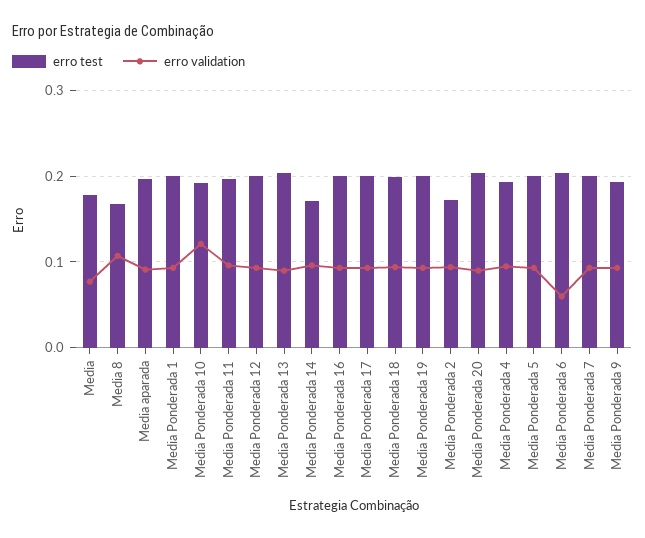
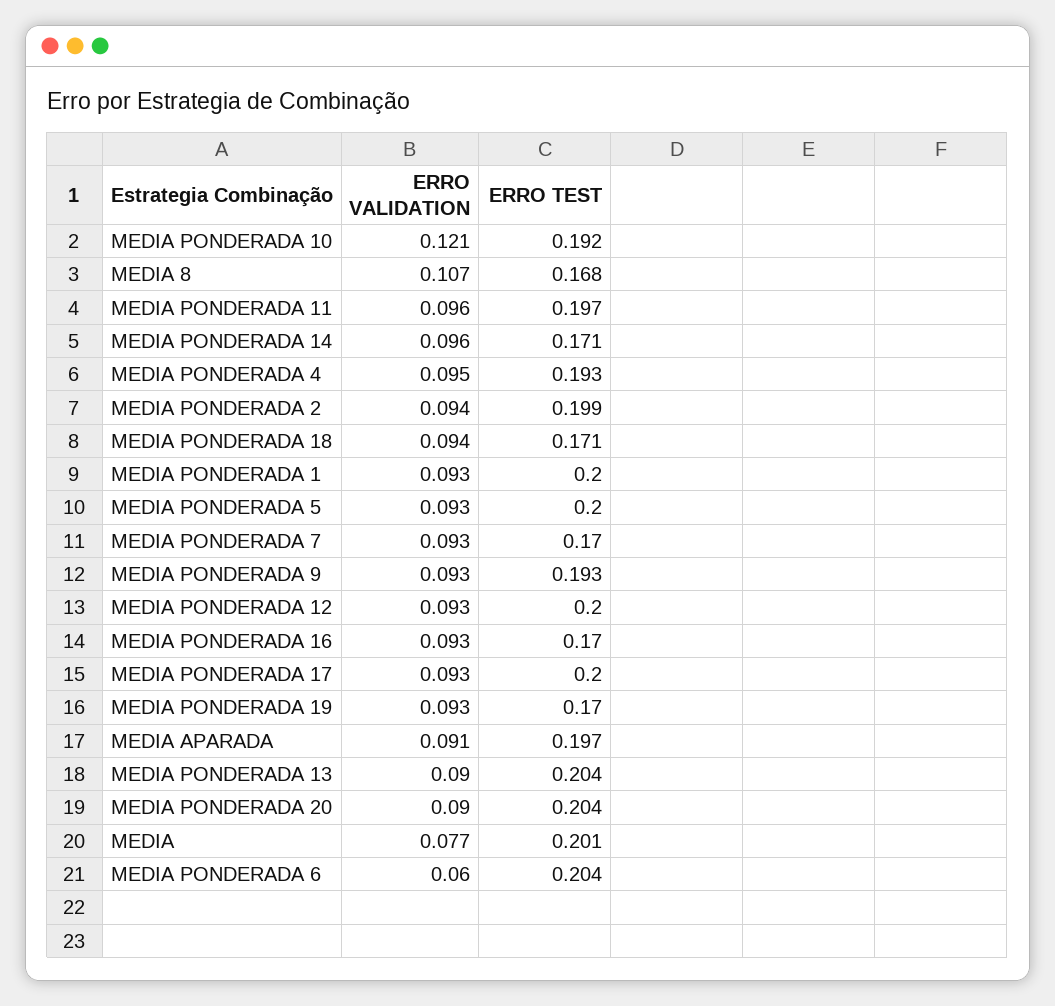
  {
    "erro test": {
-     "Media": 0.18,
+     "Media": 0.201,
      "Media 8": 0.168,
      "Media aparada": 0.197,
      "Media Ponderada 1": 0.2,
      "Media Ponderada 10": 0.192,
      "Media Ponderada 11": 0.197,
      "Media Ponderada 12": 0.2,
      "Media Ponderada 13": 0.204,
      "Media Ponderada 14": 0.171,
-     "Media Ponderada 16": 0.2,
+     "Media Ponderada 16": 0.17,
      "Media Ponderada 17": 0.2,
-     "Media Ponderada 18": 0.2,
+     "Media Ponderada 18": 0.171,
-     "Media Ponderada 19": 0.2,
+     "Media Ponderada 19": 0.17,
-     "Media Ponderada 2": 0.17,
+     "Media Ponderada 2": 0.199,
      "Media Ponderada 20": 0.204,
      "Media Ponderada 4": 0.193,
      "Media Ponderada 5": 0.2,
      "Media Ponderada 6": 0.204,
-     "Media Ponderada 7": 0.2,
+     "Media Ponderada 7": 0.17,
      "Media Ponderada 9": 0.193
    },
    "erro validation": {
      "Media": 0.077,
      "Media 8": 0.107,
      "Media aparada": 0.091,
      "Media Ponderada 1": 0.093,
      "Media Ponderada 10": 0.121,
      "Media Ponderada 11": 0.096,
      "Media Ponderada 12": 0.093,
      "Media Ponderada 13": 0.09,
      "Media Ponderada 14": 0.096,
      "Media Ponderada 16": 0.093,
      "Media Ponderada 17": 0.093,
      "Media Ponderada 18": 0.094,
      "Media Ponderada 19": 0.093,
      "Media Ponderada 2": 0.094,
      "Media Ponderada 20": 0.09,
      "Media Ponderada 4": 0.095,
      "Media Ponderada 5": 0.093,
      "Media Ponderada 6": 0.06,
      "Media Ponderada 7": 0.093,
      "Media Ponderada 9": 0.093
    }
  }

